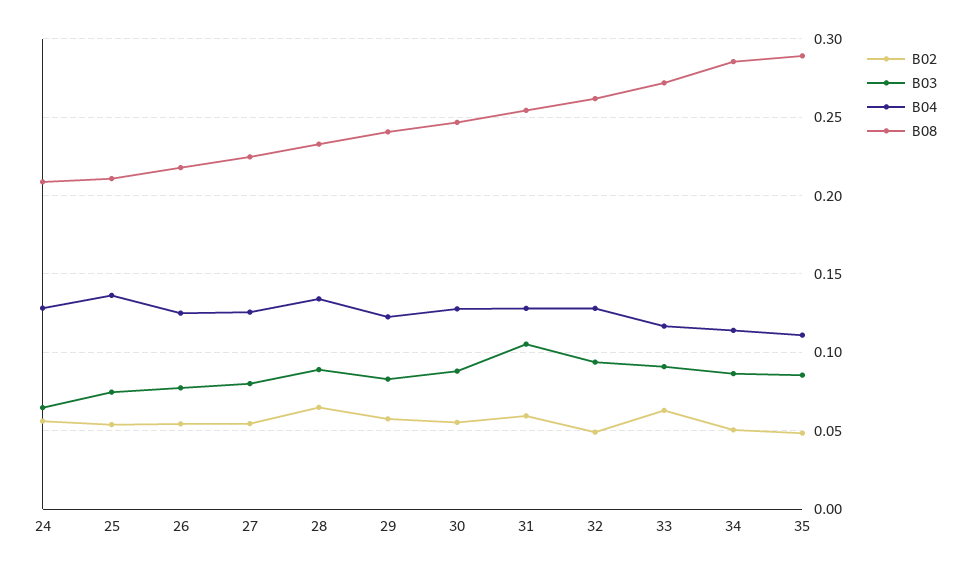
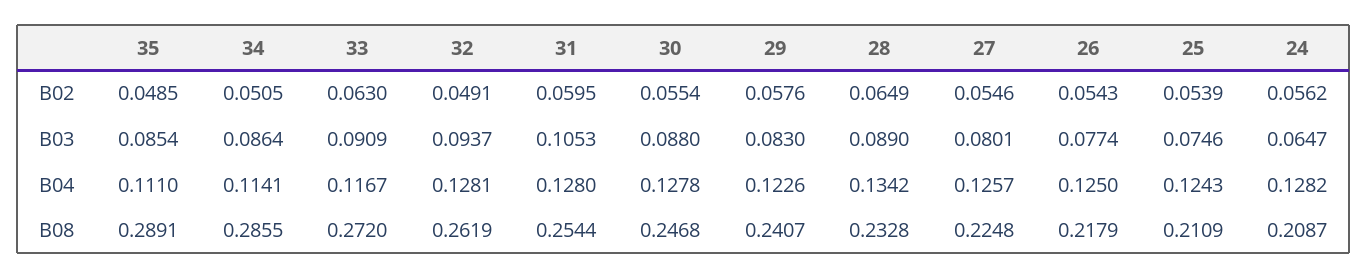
  {
    "B02": {
      "24": 0.0562,
      "25": 0.0539,
      "26": 0.0543,
      "27": 0.0546,
      "28": 0.0649,
      "29": 0.0576,
      "30": 0.0554,
      "31": 0.0595,
      "32": 0.0491,
      "33": 0.063,
      "34": 0.0505,
      "35": 0.0485
    },
    "B03": {
      "24": 0.0647,
      "25": 0.0746,
      "26": 0.0774,
      "27": 0.0801,
      "28": 0.089,
      "29": 0.083,
      "30": 0.088,
      "31": 0.1053,
      "32": 0.0937,
      "33": 0.0909,
      "34": 0.0864,
      "35": 0.0854
    },
    "B04": {
      "24": 0.1282,
-     "25": 0.135,
+     "25": 0.1243,
      "26": 0.125,
      "27": 0.1257,
      "28": 0.1342,
      "29": 0.1226,
      "30": 0.1278,
      "31": 0.128,
      "32": 0.1281,
      "33": 0.1167,
      "34": 0.1141,
      "35": 0.111
    },
    "B08": {
      "24": 0.2087,
      "25": 0.2109,
      "26": 0.2179,
      "27": 0.2248,
      "28": 0.2328,
      "29": 0.2407,
      "30": 0.2468,
      "31": 0.2544,
      "32": 0.2619,
      "33": 0.272,
      "34": 0.2855,
      "35": 0.2891
    }
  }

